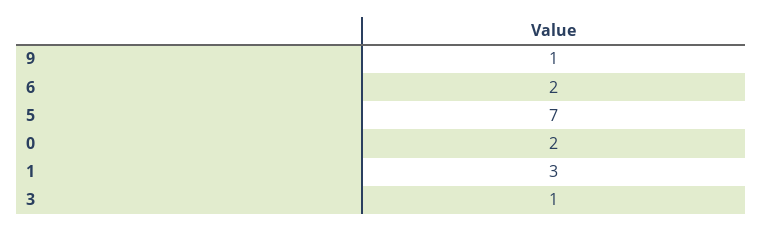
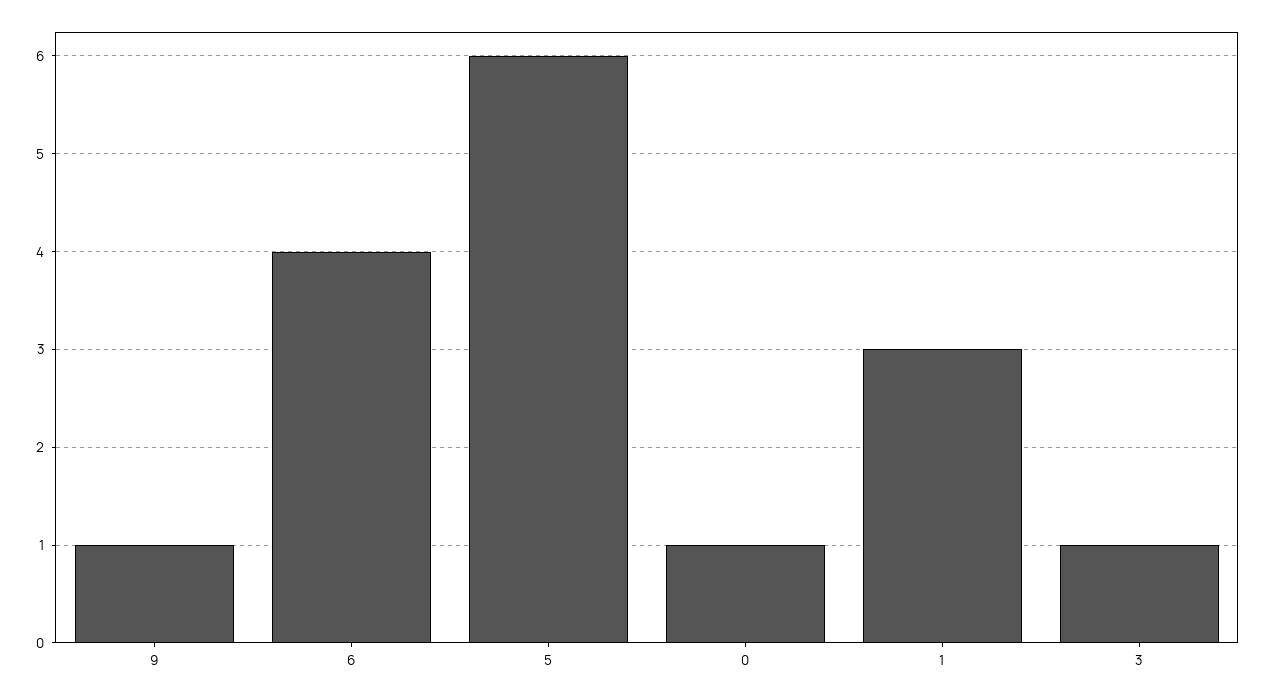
  {
    "9": 1,
-   "6": 2,
+   "6": 4,
-   "5": 7,
+   "5": 6,
-   "0": 2,
+   "0": 1,
    "1": 3,
    "3": 1
  }

